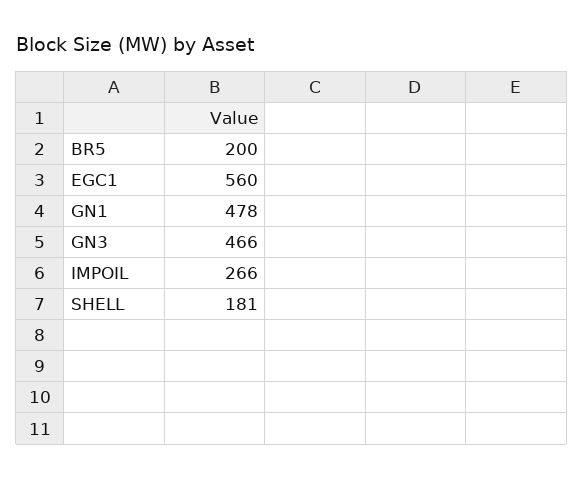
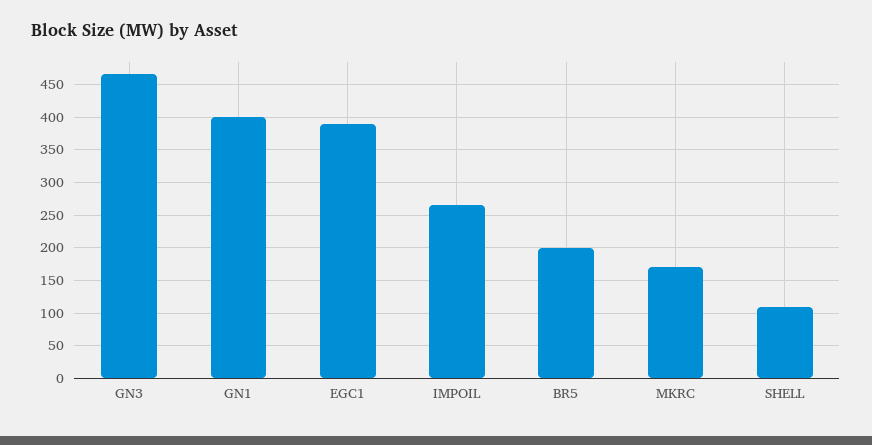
  {
    "BR5": 200,
-   "EGC1": 560,
+   "EGC1": 390,
-   "GN1": 478,
+   "GN1": 400,
    "GN3": 466,
    "IMPOIL": 266,
-   "SHELL": 181
+   "SHELL": 110,
+   "MKRC": 170
  }

